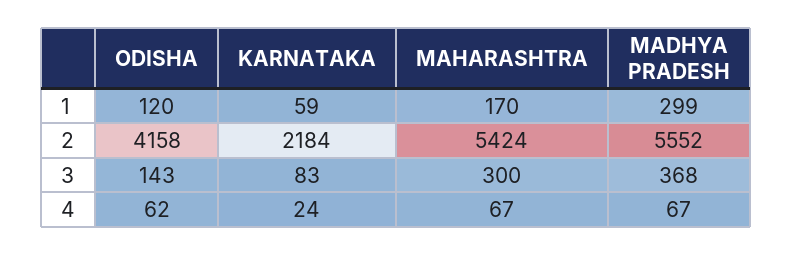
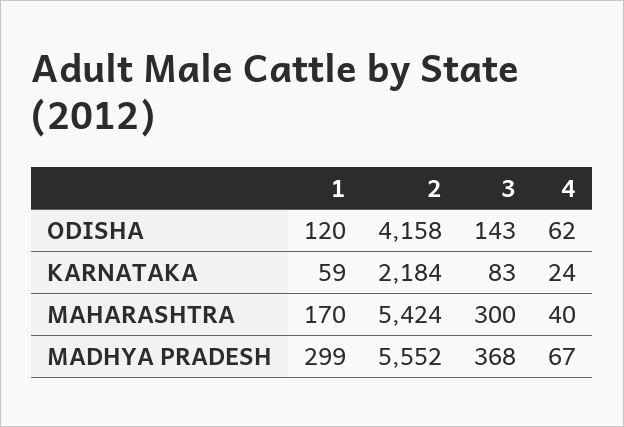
  {
    "ODISHA": {
      "1": 120,
      "2": 4158,
      "3": 143,
      "4": 62
    },
    "KARNATAKA": {
      "1": 59,
      "2": 2184,
      "3": 83,
      "4": 24
    },
    "MAHARASHTRA": {
      "1": 170,
      "2": 5424,
      "3": 300,
-     "4": 67
+     "4": 40
    },
    "MADHYA PRADESH": {
      "1": 299,
      "2": 5552,
      "3": 368,
      "4": 67
    }
  }

